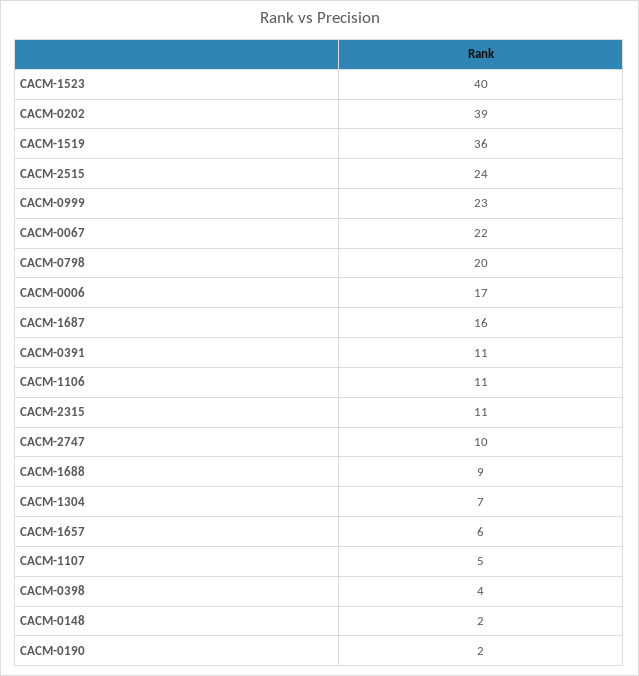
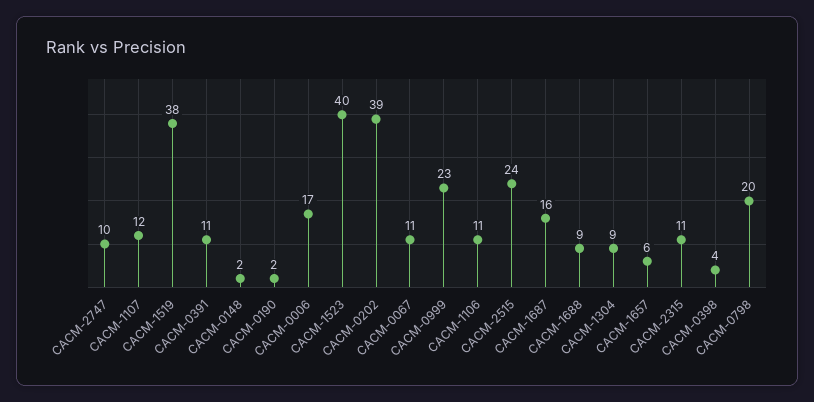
  {
    "CACM-1523": 40,
    "CACM-0202": 39,
-   "CACM-1519": 36,
+   "CACM-1519": 38,
    "CACM-2515": 24,
    "CACM-0999": 23,
-   "CACM-0067": 22,
+   "CACM-0067": 11,
    "CACM-0798": 20,
    "CACM-0006": 17,
    "CACM-1687": 16,
    "CACM-0391": 11,
    "CACM-1106": 11,
    "CACM-2315": 11,
    "CACM-2747": 10,
    "CACM-1688": 9,
-   "CACM-1304": 7,
+   "CACM-1304": 9,
    "CACM-1657": 6,
-   "CACM-1107": 5,
+   "CACM-1107": 12,
    "CACM-0398": 4,
    "CACM-0148": 2,
    "CACM-0190": 2
  }

